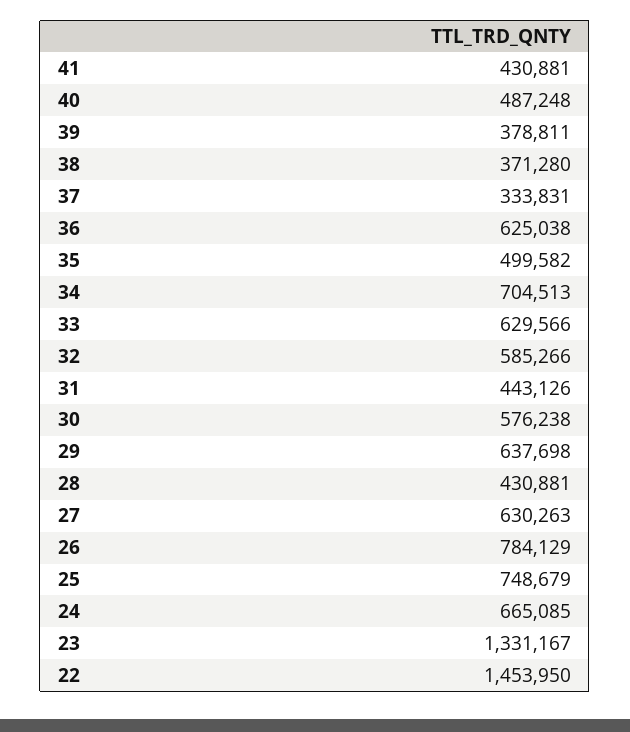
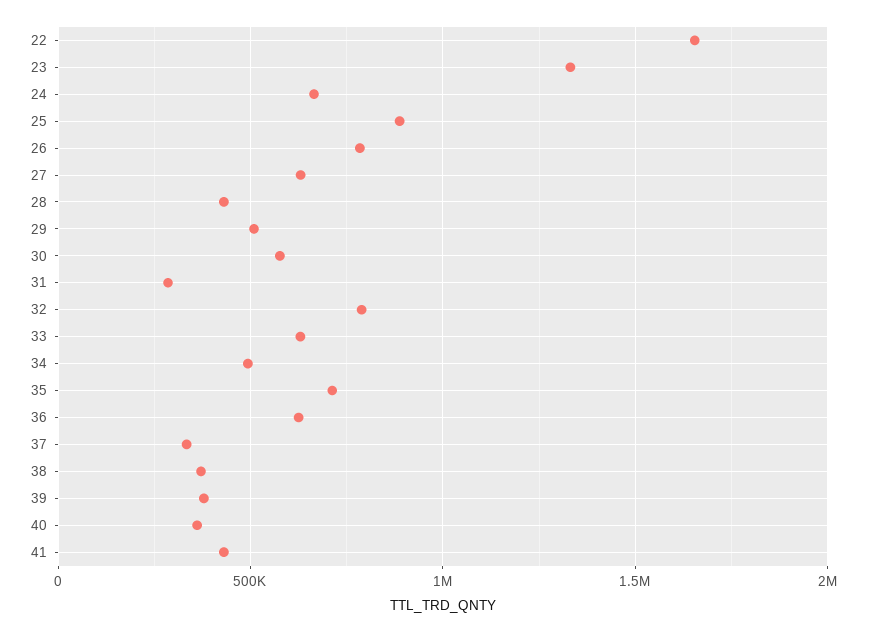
  {
    "41": 430881,
-   "40": 487248,
+   "40": 350000,
    "39": 378811,
    "38": 371280,
    "37": 333831,
    "36": 625038,
-   "35": 499582,
+   "35": 700000,
-   "34": 704513,
+   "34": 500000,
    "33": 629566,
-   "32": 585266,
+   "32": 800000,
-   "31": 443126,
+   "31": 300000,
    "30": 576238,
-   "29": 637698,
+   "29": 500000,
    "28": 430881,
    "27": 630263,
    "26": 784129,
-   "25": 748679,
+   "25": 900000,
    "24": 665085,
    "23": 1331167,
-   "22": 1453950
+   "22": 1650000
  }

